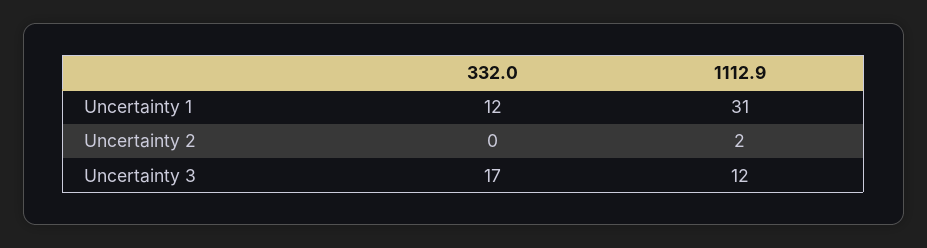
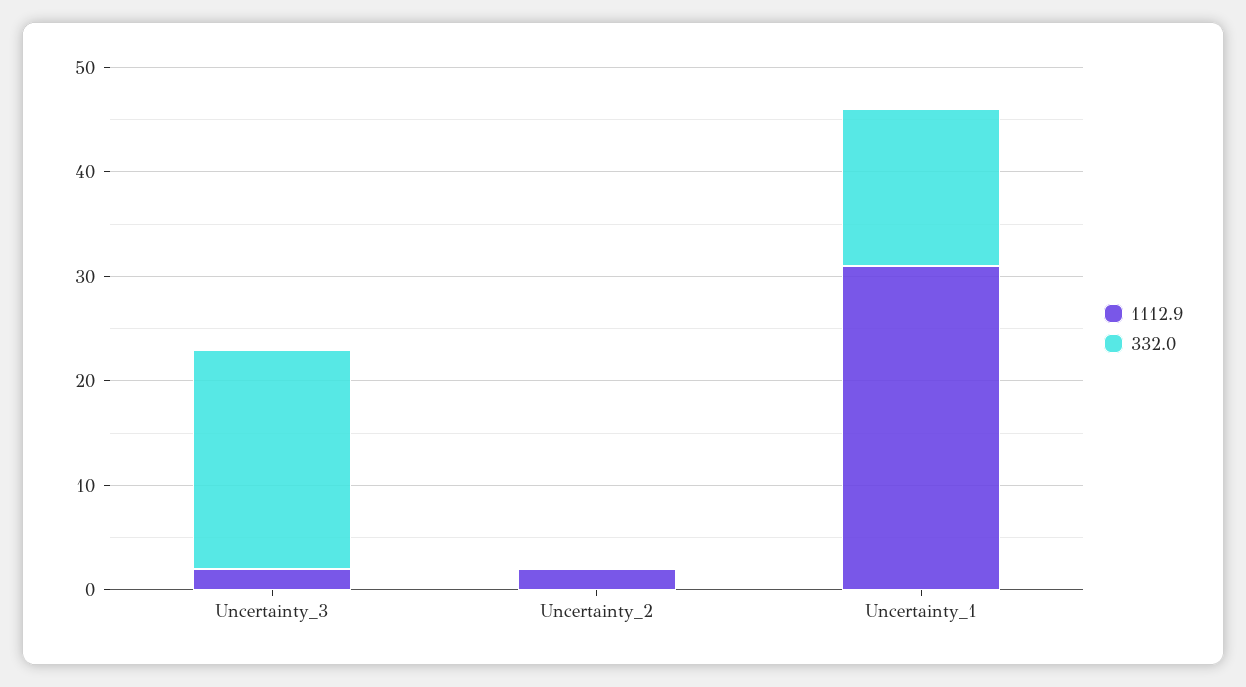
  {
    "332.0": {
-     "Uncertainty 1": 12,
+     "Uncertainty 1": 15,
      "Uncertainty 2": 0,
-     "Uncertainty 3": 17
+     "Uncertainty 3": 21
    },
    "1112.9": {
      "Uncertainty 1": 31,
      "Uncertainty 2": 2,
-     "Uncertainty 3": 12
+     "Uncertainty 3": 2
    }
  }

